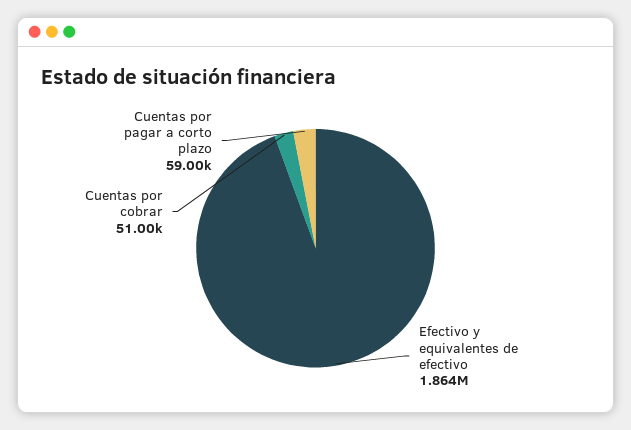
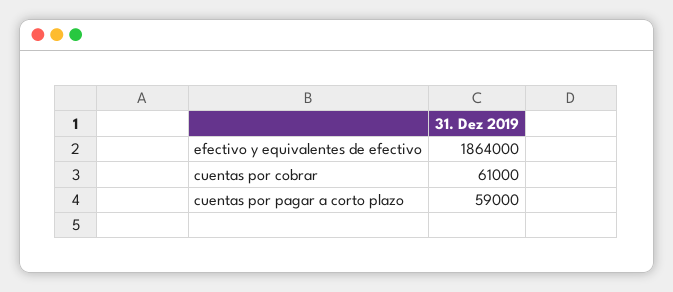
  {
    "Efectivo y equivalentes de efectivo": 1864000,
-   "Cuentas por cobrar": 51000,
+   "Cuentas por cobrar": 61000,
    "Cuentas por pagar a corto plazo": 59000
  }

